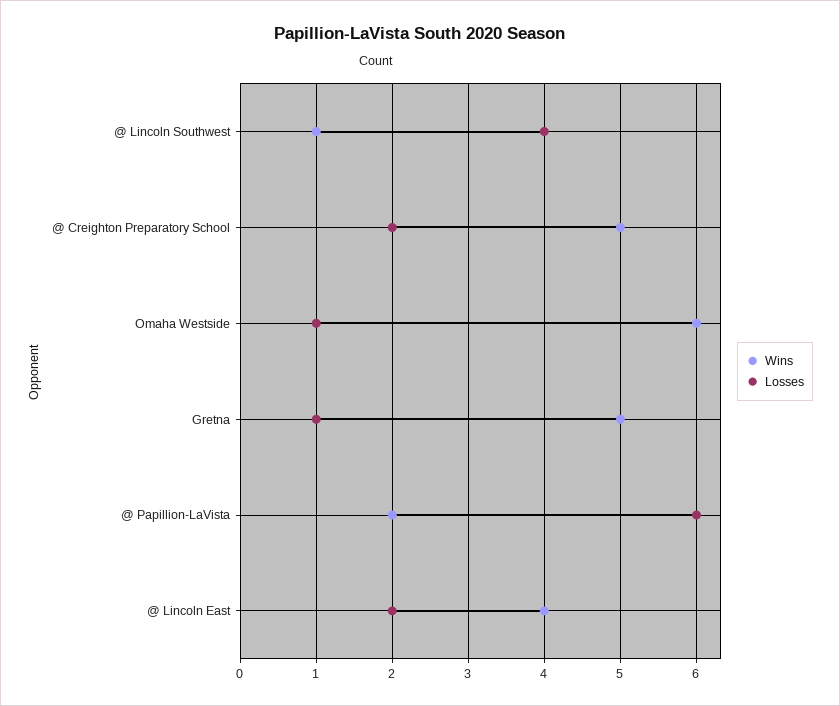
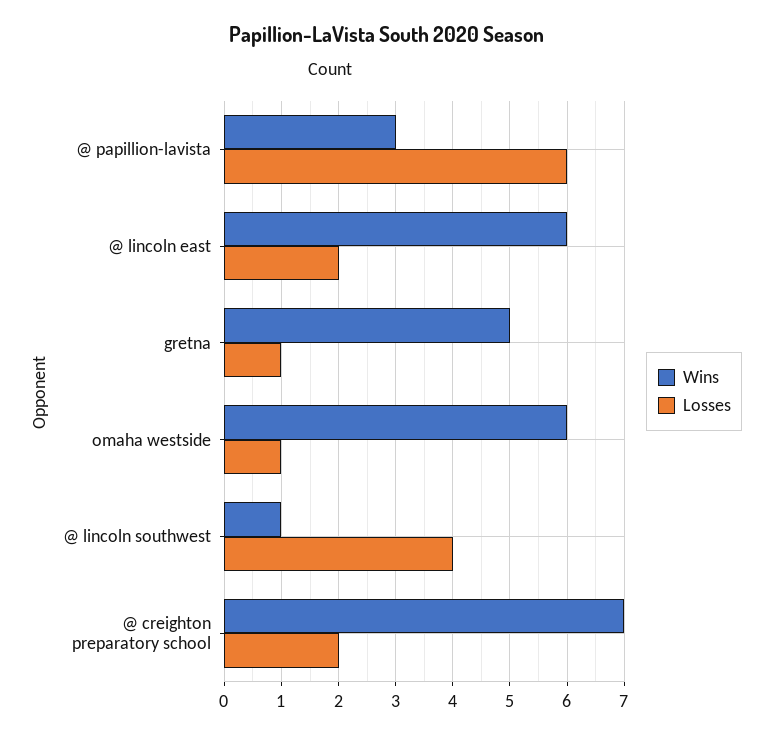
  {
    "Wins": {
      "@ Lincoln Southwest": 1,
-     "@ Creighton Preparatory School": 5,
+     "@ Creighton Preparatory School": 7,
      "Omaha Westside": 6,
      "Gretna": 5,
-     "@ Papillion-LaVista": 2,
+     "@ Papillion-LaVista": 3,
-     "@ Lincoln East": 4
+     "@ Lincoln East": 6
    },
    "Losses": {
      "@ Lincoln Southwest": 4,
      "@ Creighton Preparatory School": 2,
      "Omaha Westside": 1,
      "Gretna": 1,
      "@ Papillion-LaVista": 6,
      "@ Lincoln East": 2
    }
  }

